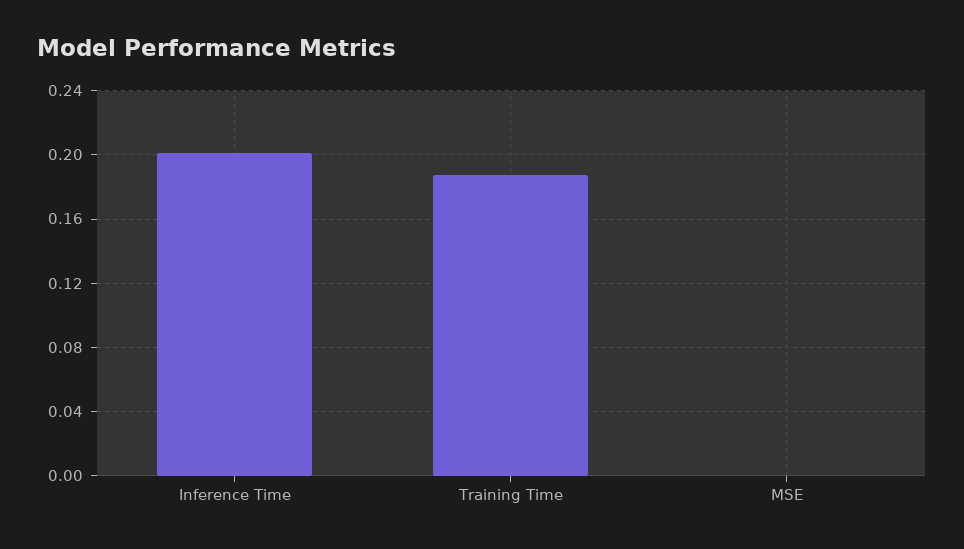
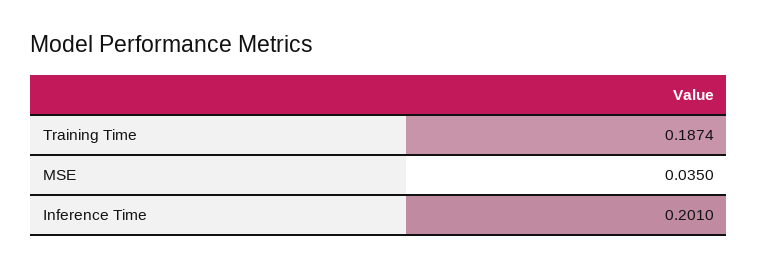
  {
    "Inference Time": 0.201,
    "Training Time": 0.1874,
-   "MSE": 0
+   "MSE": 0.035
  }

